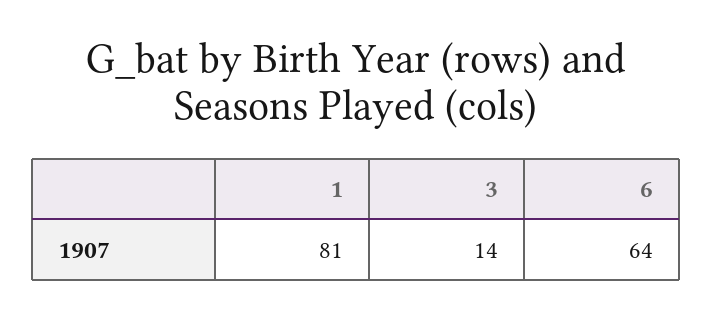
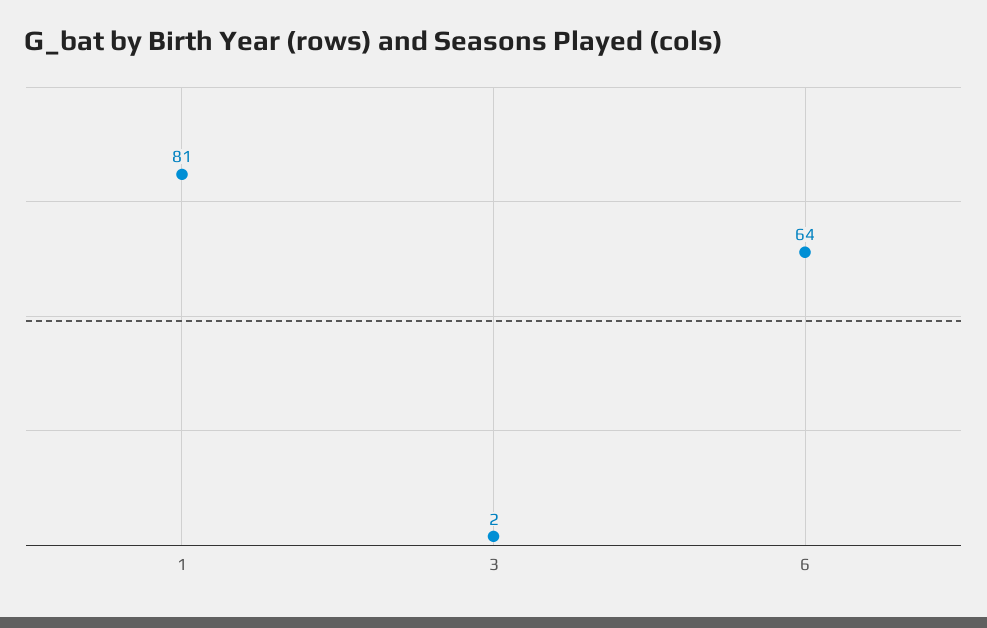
  {
    "1": 81,
-   "3": 14,
+   "3": 2,
    "6": 64
  }

